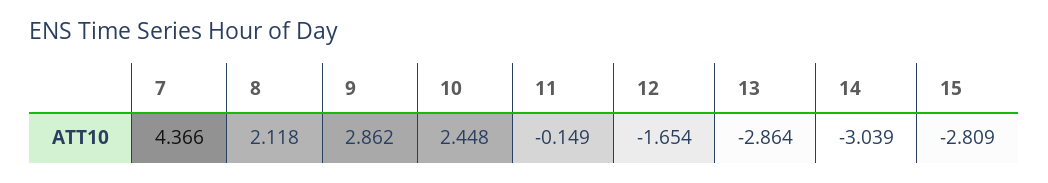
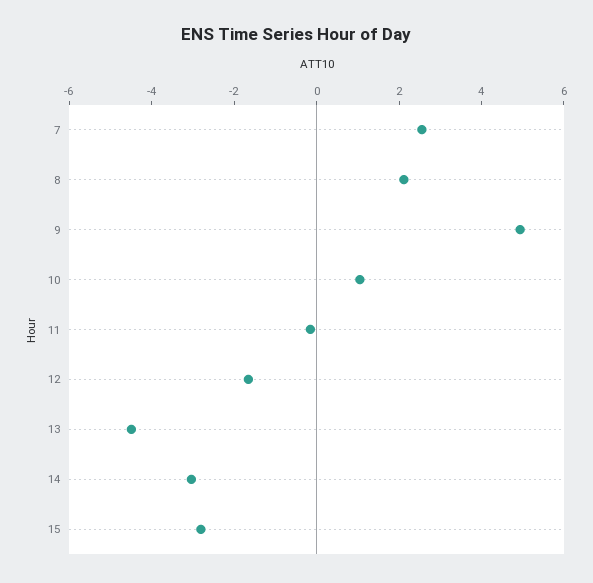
  {
-   "7": 4.366,
+   "7": 2.5,
    "8": 2.118,
-   "9": 2.862,
+   "9": 5,
-   "10": 2.448,
+   "10": 1,
    "11": -0.149,
    "12": -1.654,
-   "13": -2.864,
+   "13": -4.5,
    "14": -3.039,
    "15": -2.809
  }

